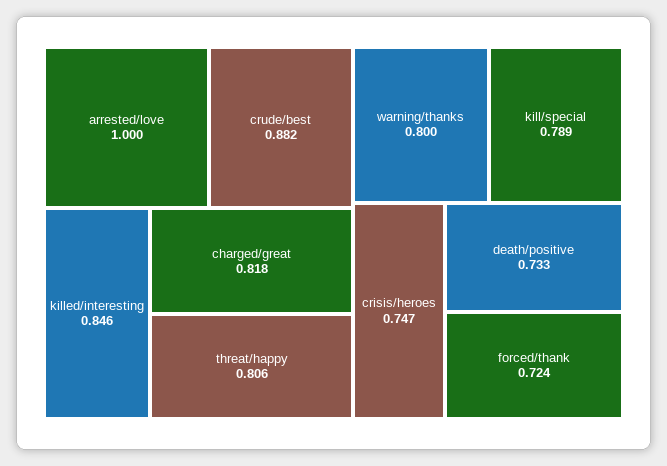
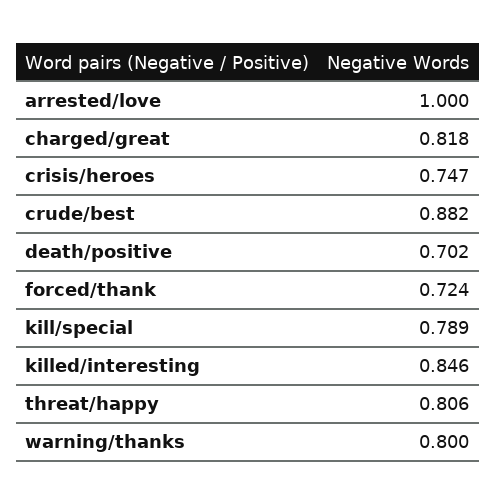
  {
    "arrested/love": 1,
    "crude/best": 0.882,
    "killed/interesting": 0.846,
    "charged/great": 0.818,
    "threat/happy": 0.806,
    "warning/thanks": 0.8,
    "kill/special": 0.789,
    "crisis/heroes": 0.747,
-   "death/positive": 0.733,
+   "death/positive": 0.702,
    "forced/thank": 0.724
  }

